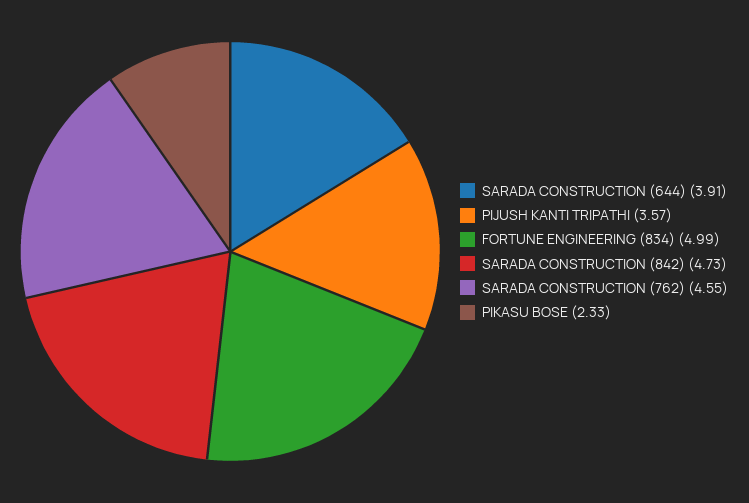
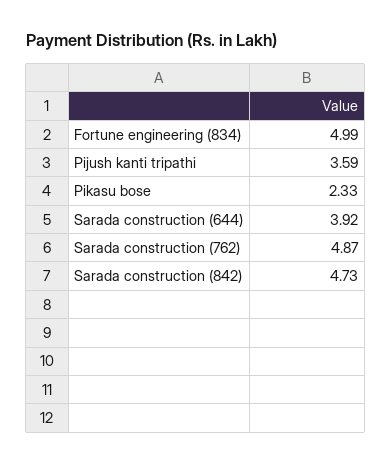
  {
-   "SARADA CONSTRUCTION (644)": 3.91,
+   "SARADA CONSTRUCTION (644)": 3.92,
-   "PIJUSH KANTI TRIPATHI": 3.57,
+   "PIJUSH KANTI TRIPATHI": 3.59,
    "FORTUNE ENGINEERING (834)": 4.99,
    "SARADA CONSTRUCTION (842)": 4.73,
-   "SARADA CONSTRUCTION (762)": 4.55,
+   "SARADA CONSTRUCTION (762)": 4.87,
    "PIKASU BOSE": 2.33
  }

